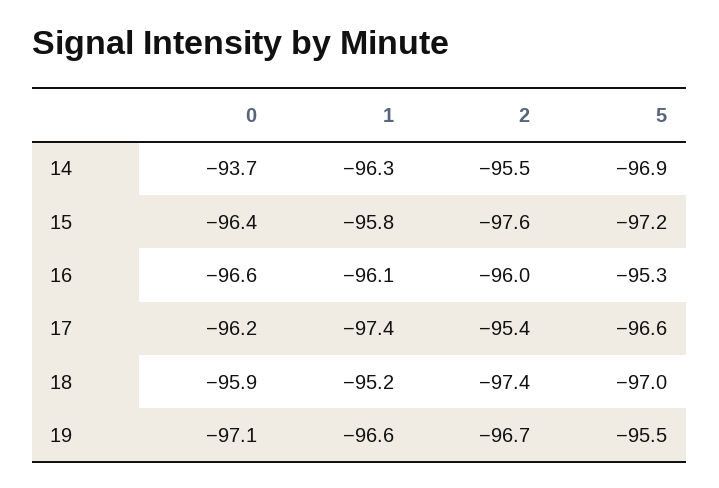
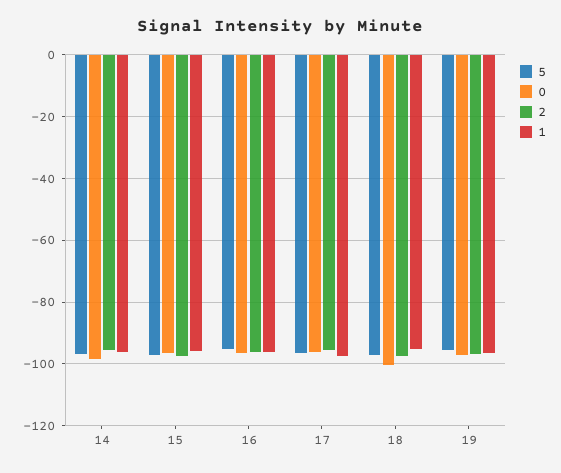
  {
    "0": {
-     "14": -93.7,
+     "14": -98,
      "15": -96.4,
      "16": -96.6,
      "17": -96.2,
-     "18": -95.9,
+     "18": -100,
      "19": -97.1
    },
    "1": {
      "14": -96.3,
      "15": -95.8,
      "16": -96.1,
      "17": -97.4,
      "18": -95.2,
      "19": -96.6
    },
    "2": {
      "14": -95.5,
      "15": -97.6,
      "16": -96,
      "17": -95.4,
      "18": -97.4,
      "19": -96.7
    },
    "5": {
      "14": -96.9,
      "15": -97.2,
      "16": -95.3,
      "17": -96.6,
      "18": -97,
      "19": -95.5
    }
  }

